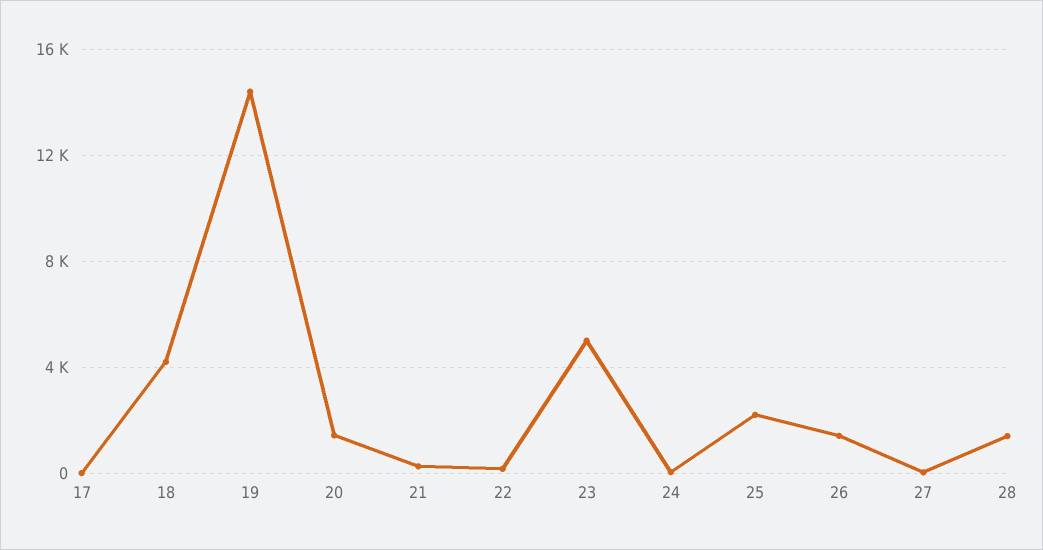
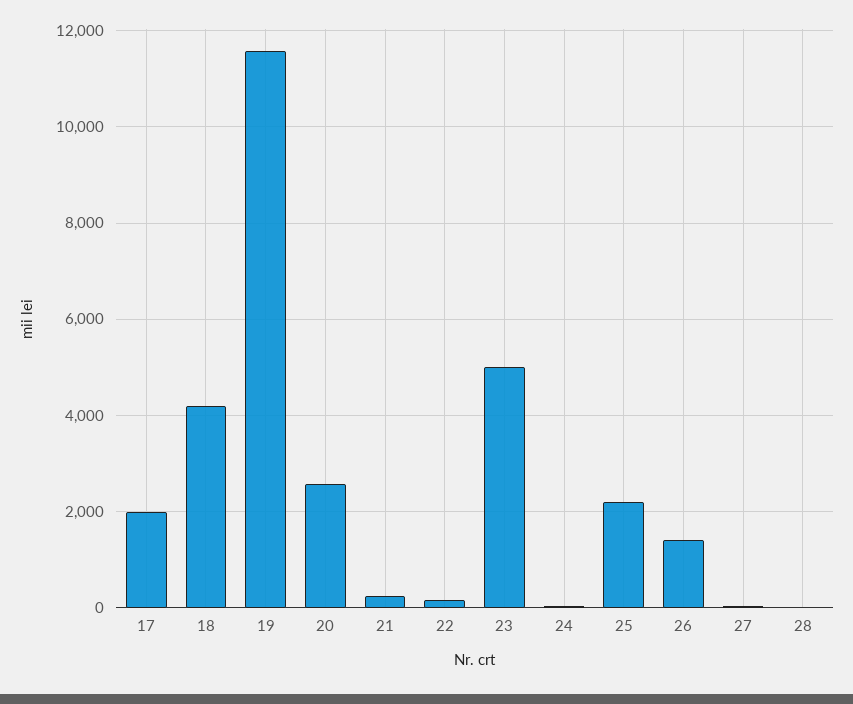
  {
-   "17": 0,
+   "17": 2000,
    "18": 4200,
-   "19": 14500,
+   "19": 11600,
-   "20": 1500,
+   "20": 2600,
    "21": 200,
    "22": 200,
    "23": 5000,
    "24": 0,
    "25": 2200,
    "26": 1400,
    "27": 0,
-   "28": 1500
+   "28": 0
  }

